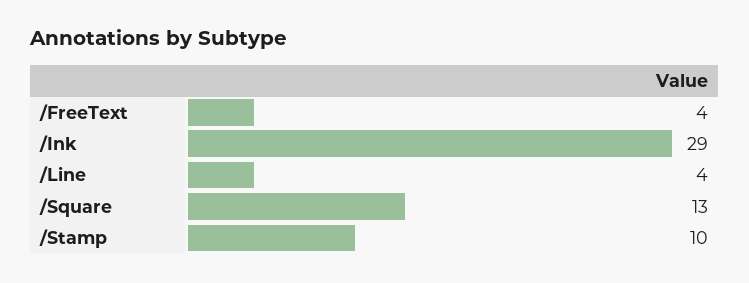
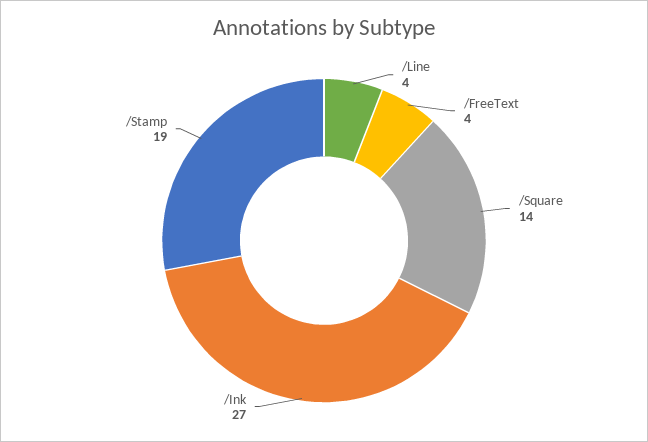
  {
    "/FreeText": 4,
-   "/Ink": 29,
+   "/Ink": 27,
    "/Line": 4,
-   "/Square": 13,
+   "/Square": 14,
-   "/Stamp": 10
+   "/Stamp": 19
  }

